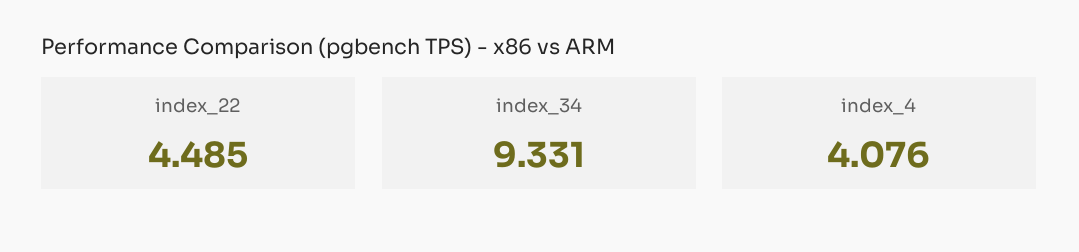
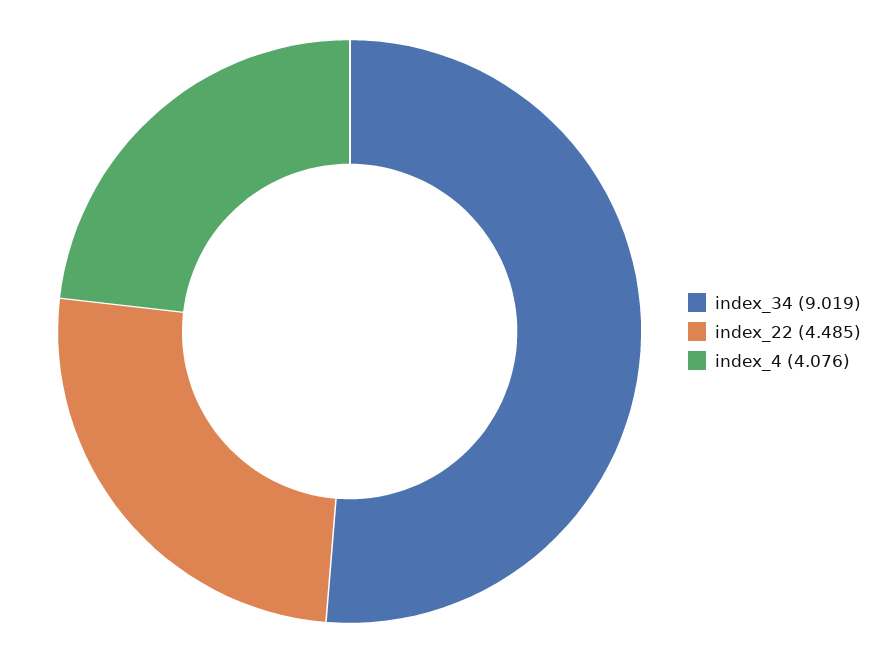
  {
    "index_22": 4.485,
-   "index_34": 9.331,
+   "index_34": 9.019,
    "index_4": 4.076
  }

